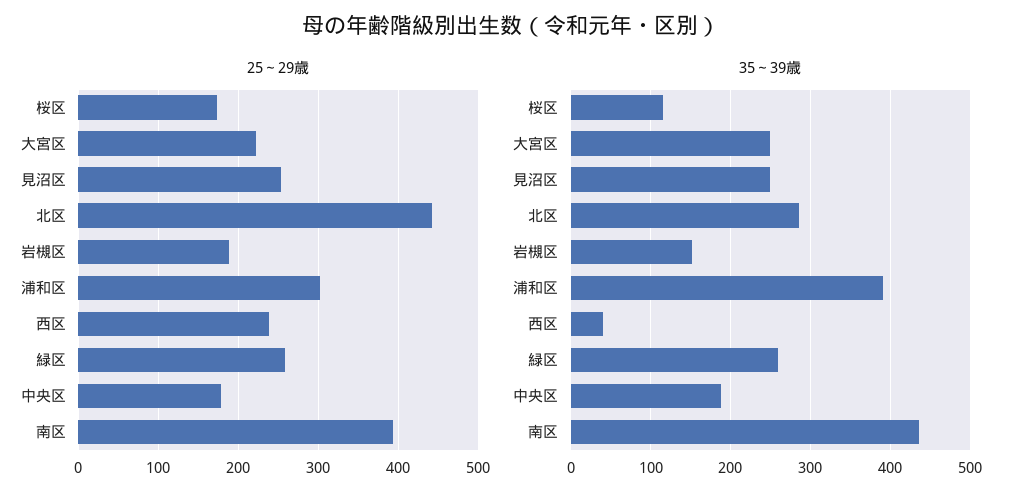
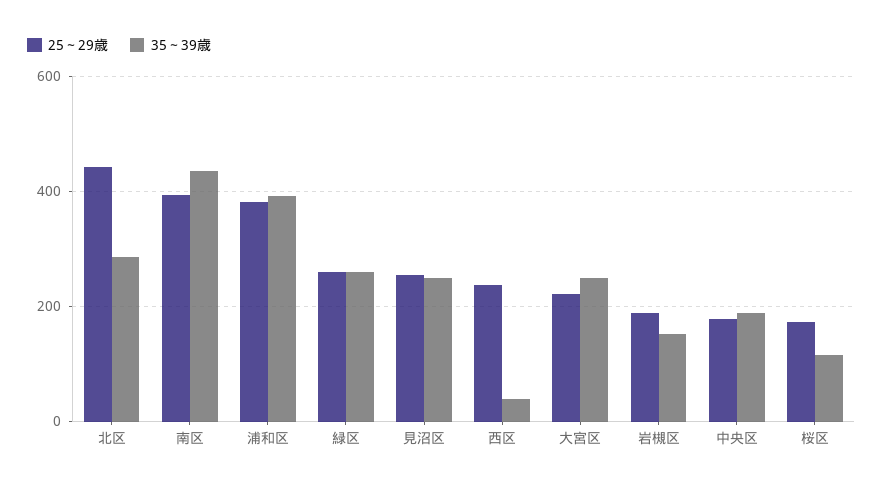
  {
    "25～29歳": {
      "桜区": 170,
      "大宮区": 220,
      "見沼区": 250,
      "北区": 440,
      "岩槻区": 190,
-     "浦和区": 300,
+     "浦和区": 380,
      "西区": 240,
      "緑区": 260,
      "中央区": 180,
      "南区": 390
    },
    "35～39歳": {
      "桜区": 120,
      "大宮区": 250,
      "見沼区": 250,
      "北区": 290,
      "岩槻区": 150,
      "浦和区": 390,
      "西区": 40,
      "緑区": 260,
      "中央区": 190,
      "南区": 440
    }
  }

